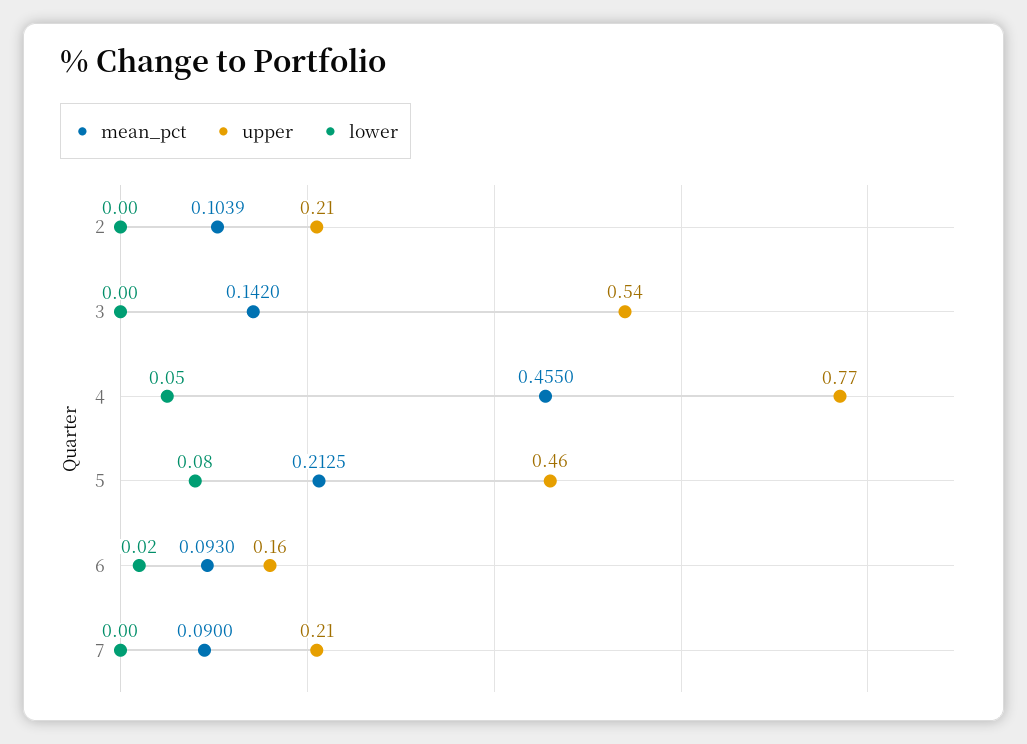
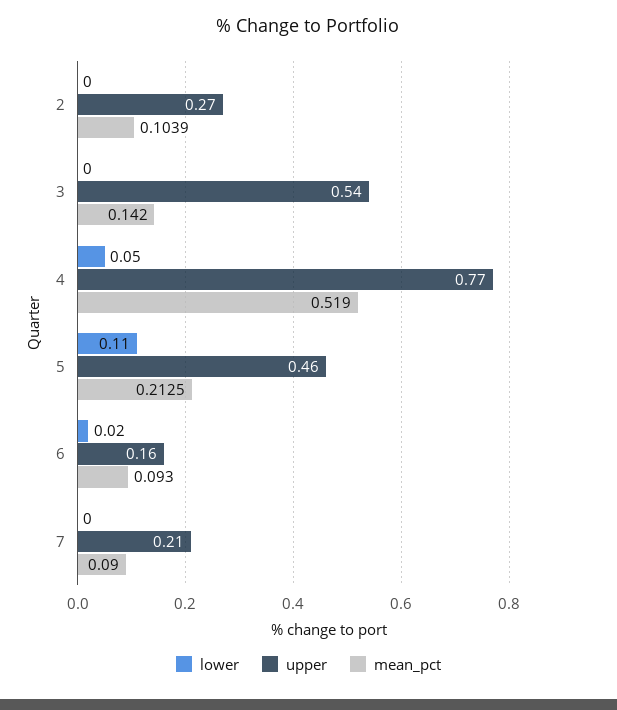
  {
    "mean_pct": {
      "2": 0.1039,
      "3": 0.142,
-     "4": 0.455,
+     "4": 0.519,
      "5": 0.2125,
      "6": 0.093,
      "7": 0.09
    },
    "upper": {
-     "2": 0.21,
+     "2": 0.27,
      "3": 0.54,
      "4": 0.77,
      "5": 0.46,
      "6": 0.16,
      "7": 0.21
    },
    "lower": {
      "2": 0,
      "3": 0,
      "4": 0.05,
-     "5": 0.08,
+     "5": 0.11,
      "6": 0.02,
      "7": 0
    }
  }

